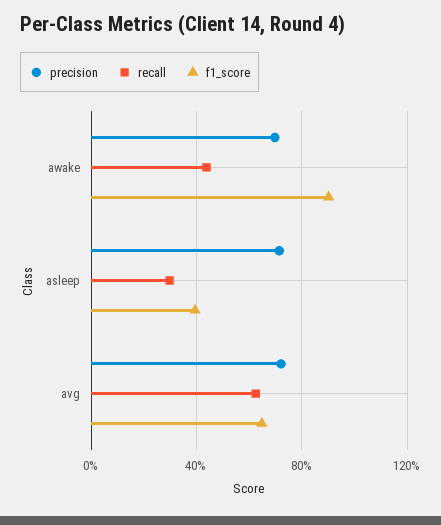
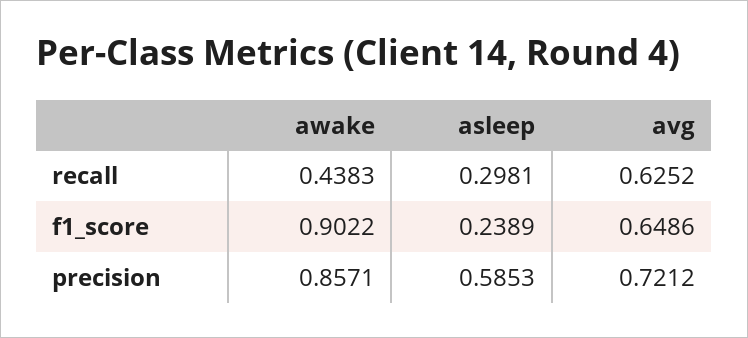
  {
    "precision": {
-     "awake": 0.7,
+     "awake": 0.8571,
-     "asleep": 0.7,
+     "asleep": 0.5853,
      "avg": 0.7212
    },
    "recall": {
      "awake": 0.4383,
      "asleep": 0.2981,
      "avg": 0.6252
    },
    "f1_score": {
      "awake": 0.9022,
-     "asleep": 0.4,
+     "asleep": 0.2389,
      "avg": 0.6486
    }
  }

